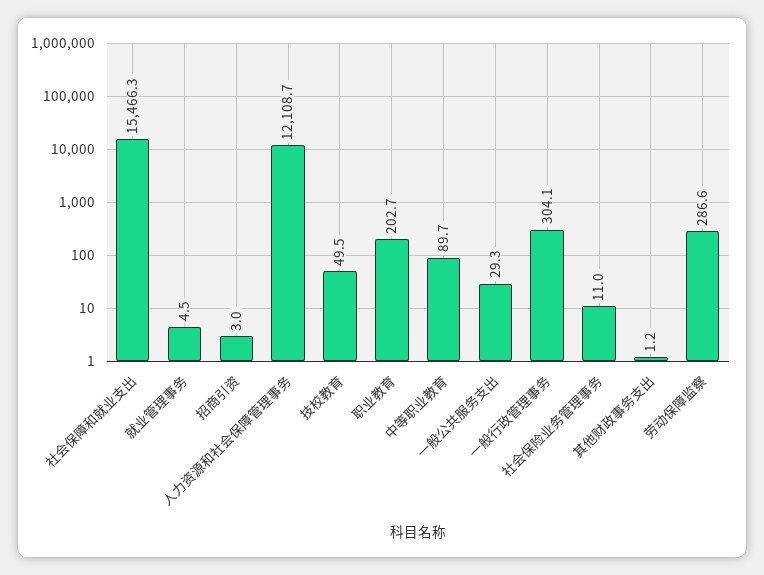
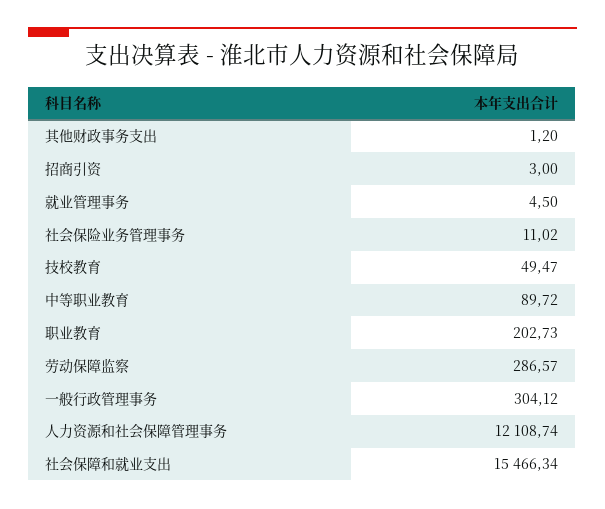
  {
    "社会保障和就业支出": 15466.34,
    "就业管理事务": 4.5,
    "招商引资": 3,
    "人力资源和社会保障管理事务": 12108.74,
    "技校教育": 49.47,
    "职业教育": 202.73,
    "中等职业教育": 89.72,
-   "一般公共服务支出": 29.3,
    "一般行政管理事务": 304.12,
    "社会保险业务管理事务": 11.02,
    "其他财政事务支出": 1.2,
    "劳动保障监察": 286.57
  }

